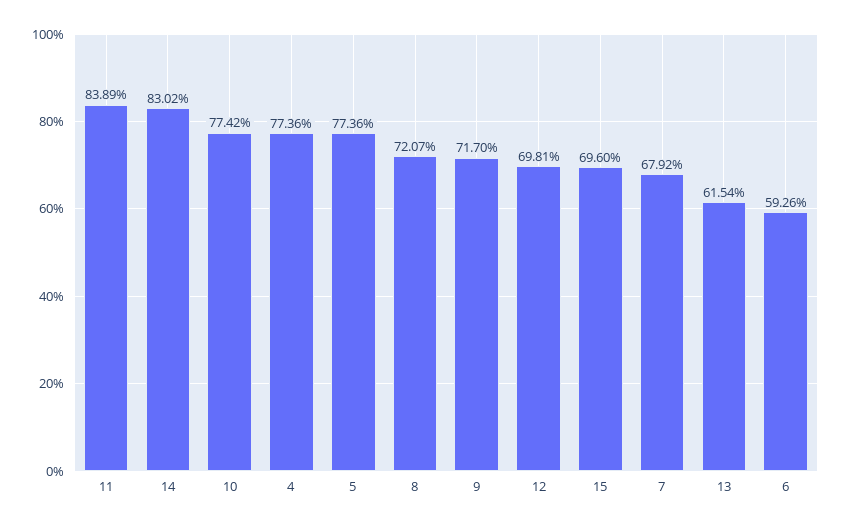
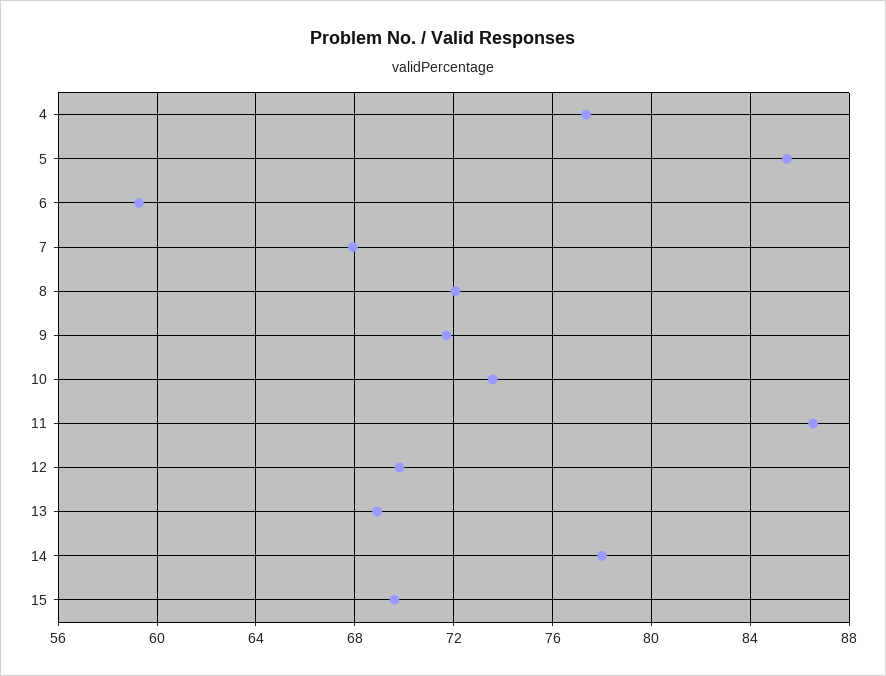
  {
-   "11": 83.89,
+   "11": 86.5,
-   "14": 83.02,
+   "14": 78,
-   "10": 77.42,
+   "10": 73.5,
    "4": 77.36,
-   "5": 77.36,
+   "5": 85.5,
    "8": 72.07,
    "9": 71.7,
    "12": 69.81,
    "15": 69.6,
    "7": 67.92,
-   "13": 61.54,
+   "13": 69,
    "6": 59.26
  }

